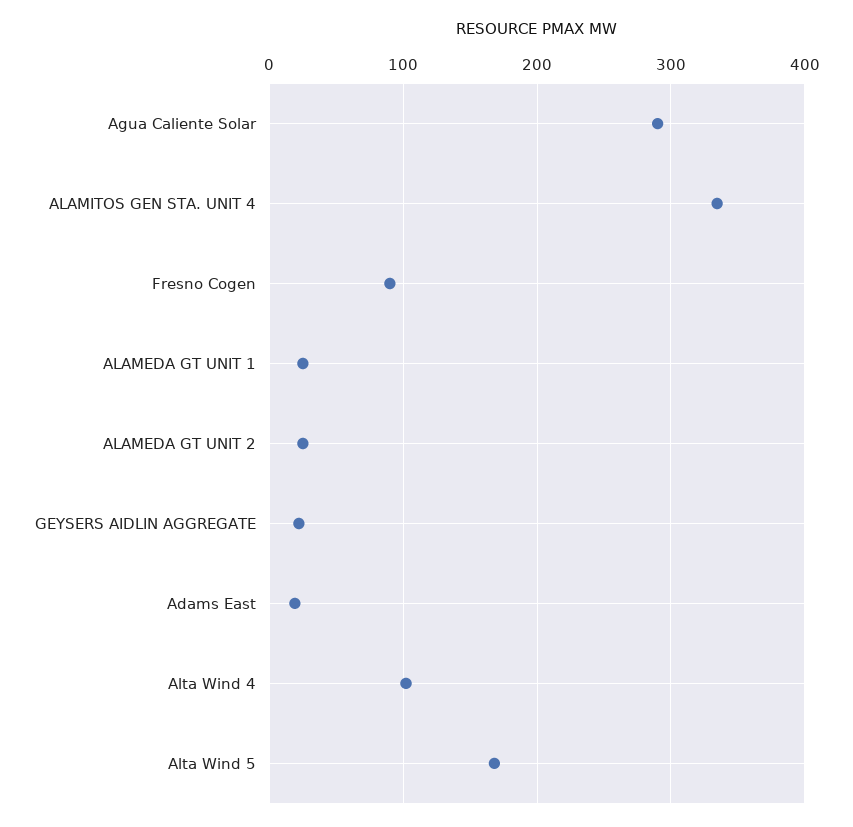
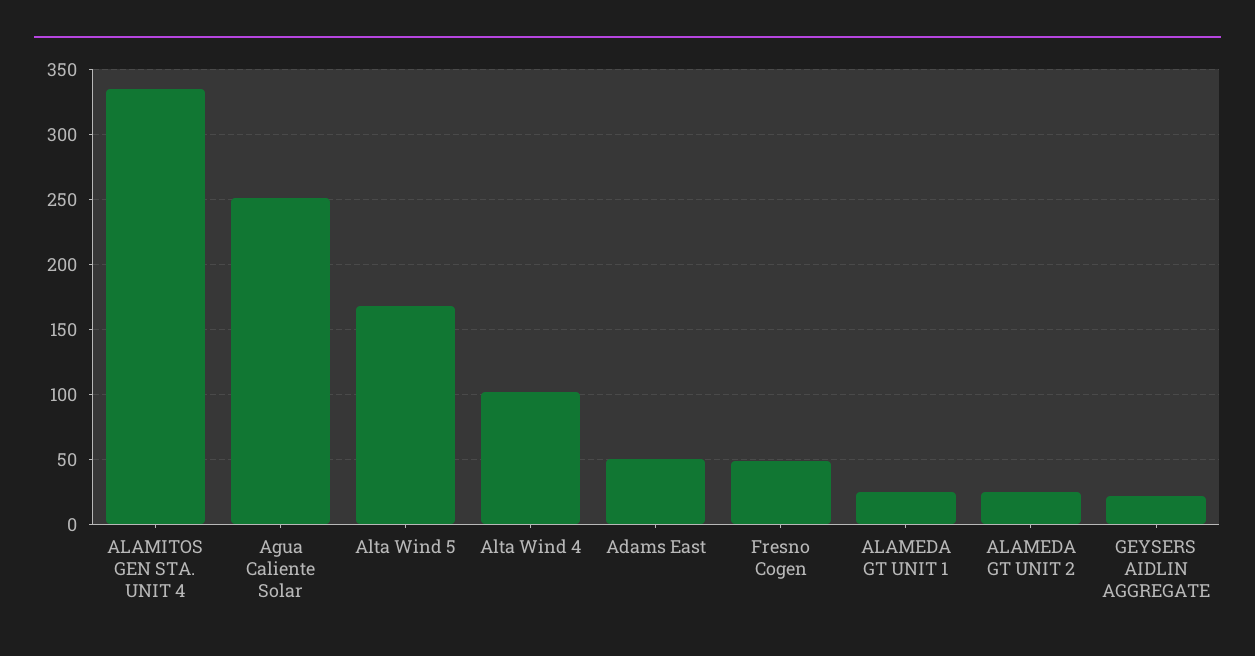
  {
-   "Agua Caliente Solar": 290,
+   "Agua Caliente Solar": 250,
    "ALAMITOS GEN STA. UNIT 4": 335,
-   "Fresno Cogen": 90,
+   "Fresno Cogen": 50,
    "ALAMEDA GT UNIT 1": 25,
    "ALAMEDA GT UNIT 2": 25,
    "GEYSERS AIDLIN AGGREGATE": 20,
-   "Adams East": 20,
+   "Adams East": 50,
    "Alta Wind 4": 100,
    "Alta Wind 5": 170
  }

